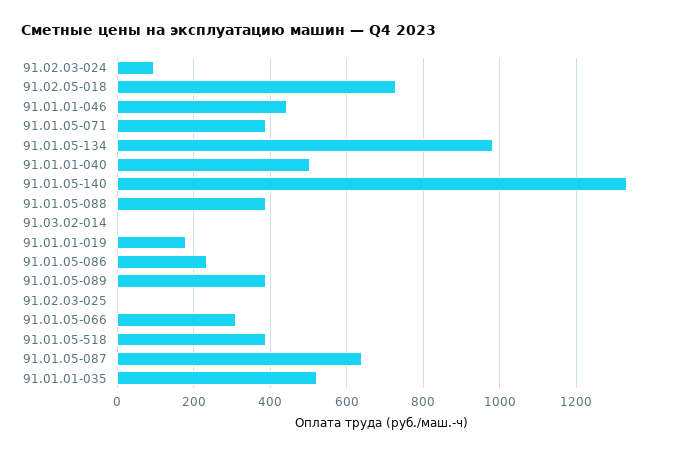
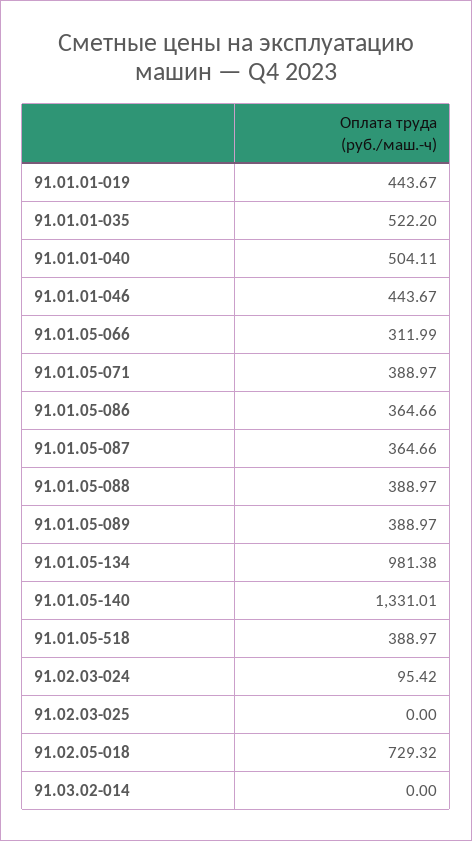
  {
    "91.02.03-024": 95.42,
    "91.02.05-018": 729.32,
    "91.01.01-046": 443.67,
    "91.01.05-071": 388.97,
    "91.01.05-134": 981.38,
    "91.01.01-040": 504.11,
    "91.01.05-140": 1331.01,
    "91.01.05-088": 388.97,
    "91.03.02-014": 0,
-   "91.01.01-019": 180,
+   "91.01.01-019": 443.67,
-   "91.01.05-086": 240,
+   "91.01.05-086": 364.66,
    "91.01.05-089": 388.97,
    "91.02.03-025": 0,
    "91.01.05-066": 311.99,
    "91.01.05-518": 388.97,
-   "91.01.05-087": 640,
+   "91.01.05-087": 364.66,
    "91.01.01-035": 522.2
  }

